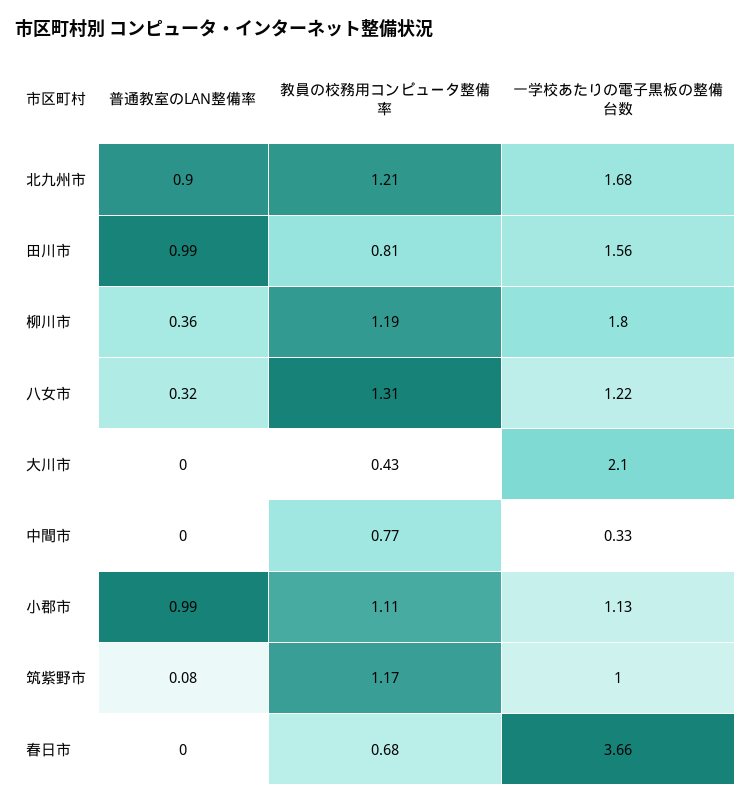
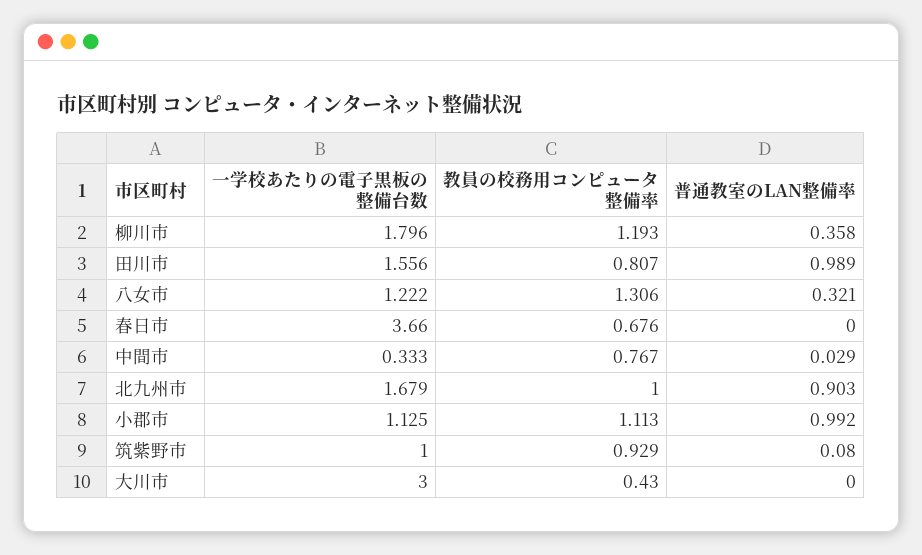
  {
    "普通教室のLAN整備率": {
      "北九州市": 0.903,
      "田川市": 0.989,
      "柳川市": 0.358,
      "八女市": 0.321,
      "大川市": 0,
-     "中間市": 0,
+     "中間市": 0.029,
      "小郡市": 0.992,
      "筑紫野市": 0.08,
      "春日市": 0
    },
    "教員の校務用コンピュータ整備率": {
-     "北九州市": 1.21,
+     "北九州市": 1,
      "田川市": 0.807,
      "柳川市": 1.193,
      "八女市": 1.306,
      "大川市": 0.43,
      "中間市": 0.767,
      "小郡市": 1.113,
-     "筑紫野市": 1.17,
+     "筑紫野市": 0.929,
      "春日市": 0.676
    },
    "一学校あたりの電子黒板の整備台数": {
      "北九州市": 1.679,
      "田川市": 1.556,
      "柳川市": 1.796,
      "八女市": 1.222,
-     "大川市": 2.1,
+     "大川市": 3,
      "中間市": 0.333,
      "小郡市": 1.125,
      "筑紫野市": 1,
      "春日市": 3.66
    }
  }

